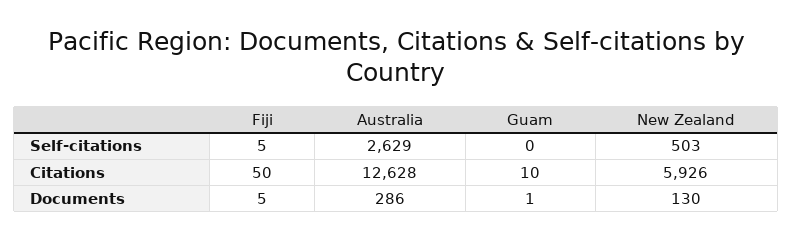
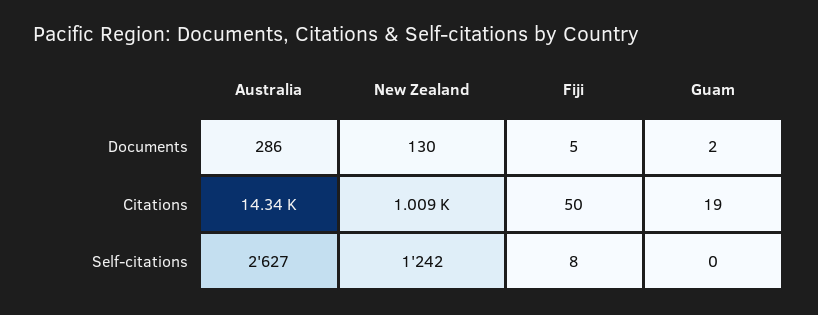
  {
    "Fiji": {
-     "Self-citations": 5,
+     "Self-citations": 8,
      "Citations": 50,
      "Documents": 5
    },
    "Australia": {
-     "Self-citations": 2629,
+     "Self-citations": 2627,
-     "Citations": 12628,
+     "Citations": 14340,
      "Documents": 286
    },
    "Guam": {
      "Self-citations": 0,
-     "Citations": 10,
+     "Citations": 19,
-     "Documents": 1
+     "Documents": 2
    },
    "New Zealand": {
-     "Self-citations": 503,
+     "Self-citations": 1242,
-     "Citations": 5926,
+     "Citations": 1009,
      "Documents": 130
    }
  }

